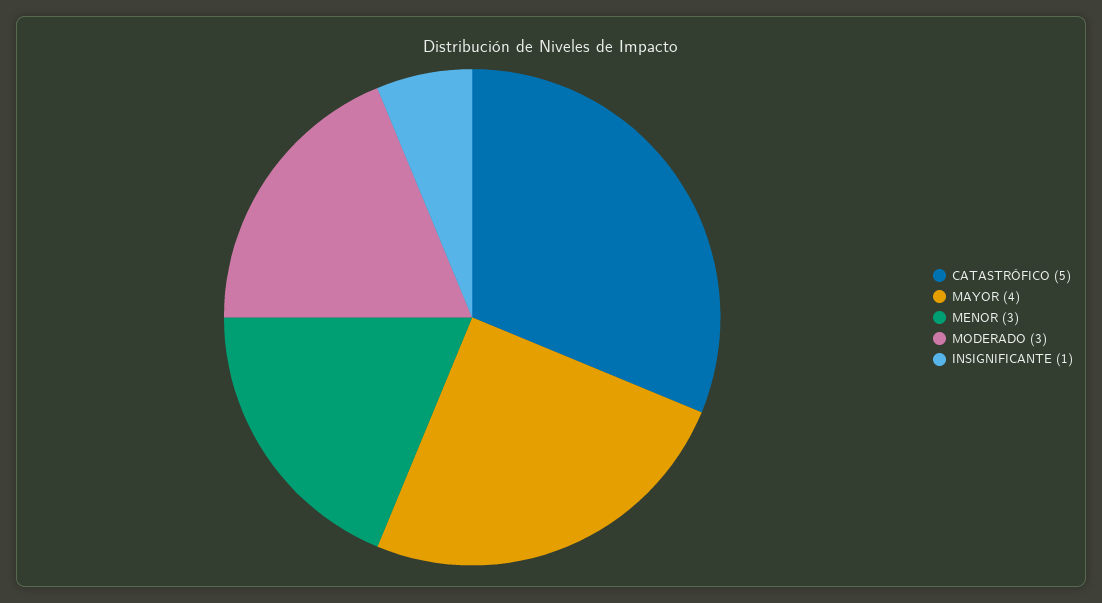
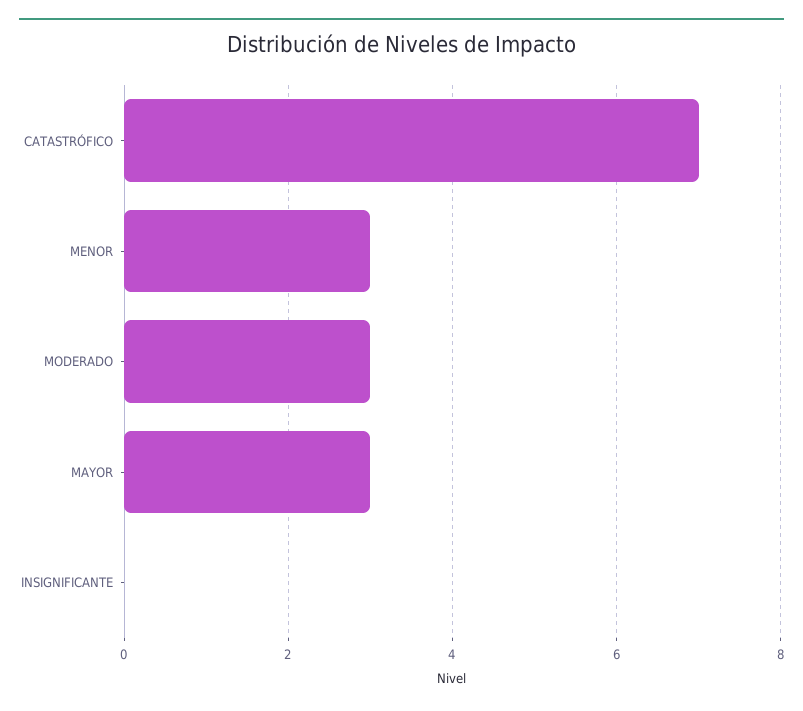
  {
-   "CATASTRÓFICO": 5,
+   "CATASTRÓFICO": 7,
-   "MAYOR": 4,
+   "MAYOR": 3,
    "MENOR": 3,
    "MODERADO": 3,
-   "INSIGNIFICANTE": 1
+   "INSIGNIFICANTE": 0
  }

